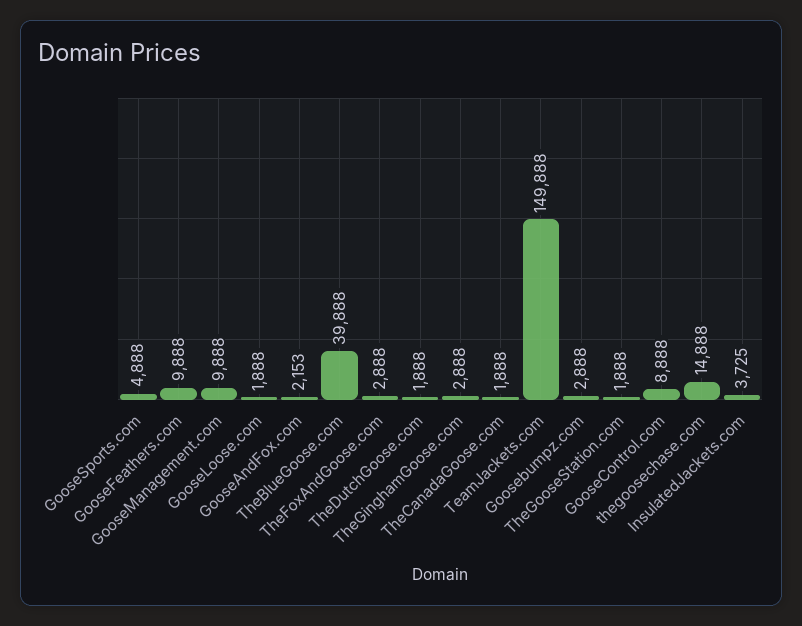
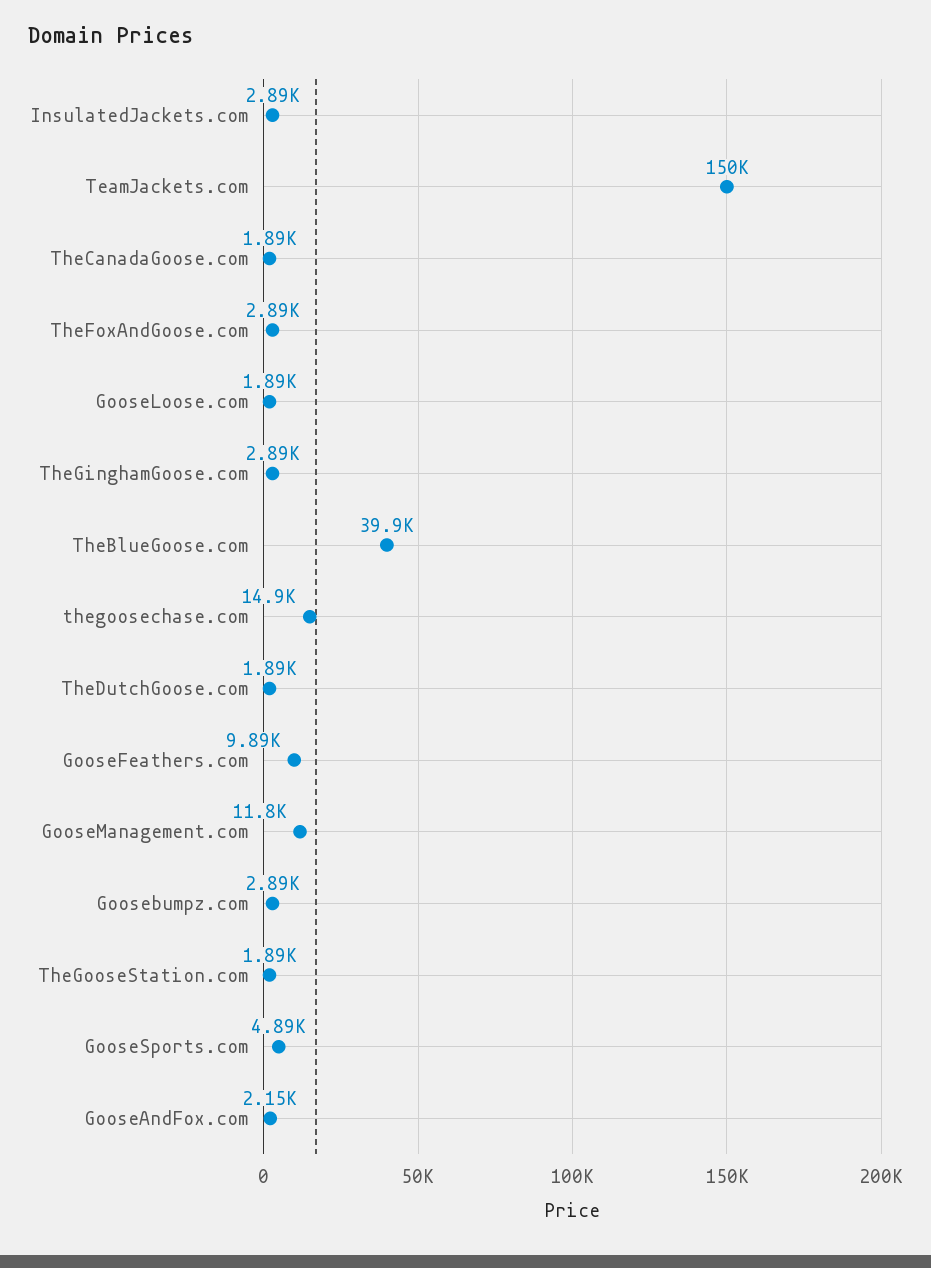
  {
    "GooseSports.com": 4888,
    "GooseFeathers.com": 9888,
-   "GooseManagement.com": 9888,
+   "GooseManagement.com": 11800,
    "GooseLoose.com": 1888,
    "GooseAndFox.com": 2153,
    "TheBlueGoose.com": 39888,
    "TheFoxAndGoose.com": 2888,
    "TheDutchGoose.com": 1888,
    "TheGinghamGoose.com": 2888,
    "TheCanadaGoose.com": 1888,
    "TeamJackets.com": 149888,
    "Goosebumpz.com": 2888,
    "TheGooseStation.com": 1888,
-   "GooseControl.com": 8888,
    "thegoosechase.com": 14888,
-   "InsulatedJackets.com": 3725
+   "InsulatedJackets.com": 2890
  }

